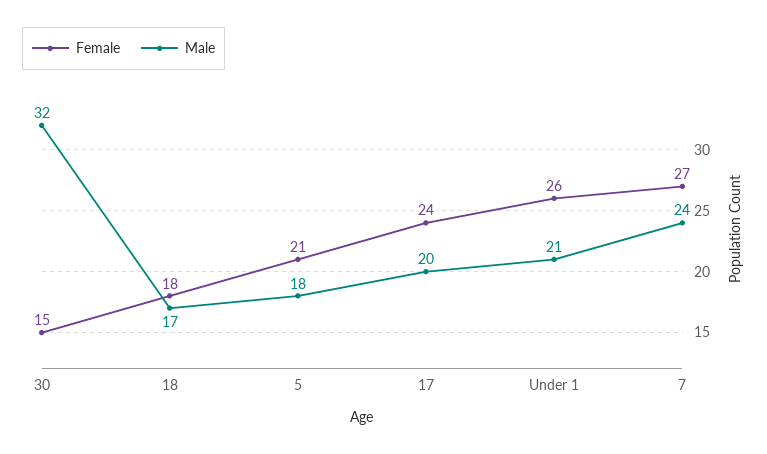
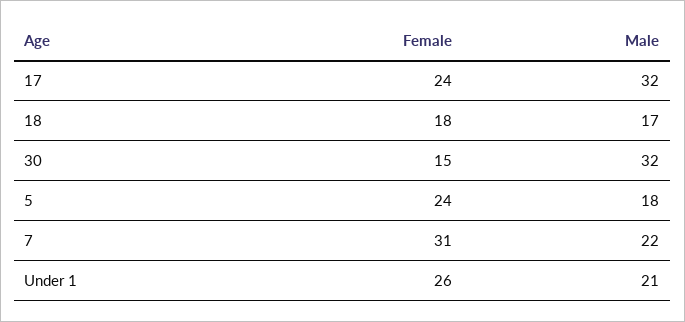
  {
    "Female": {
      "30": 15,
      "18": 18,
-     "5": 21,
+     "5": 24,
      "17": 24,
      "Under 1": 26,
-     "7": 27
+     "7": 31
    },
    "Male": {
      "30": 32,
      "18": 17,
      "5": 18,
-     "17": 20,
+     "17": 32,
      "Under 1": 21,
-     "7": 24
+     "7": 22
    }
  }

